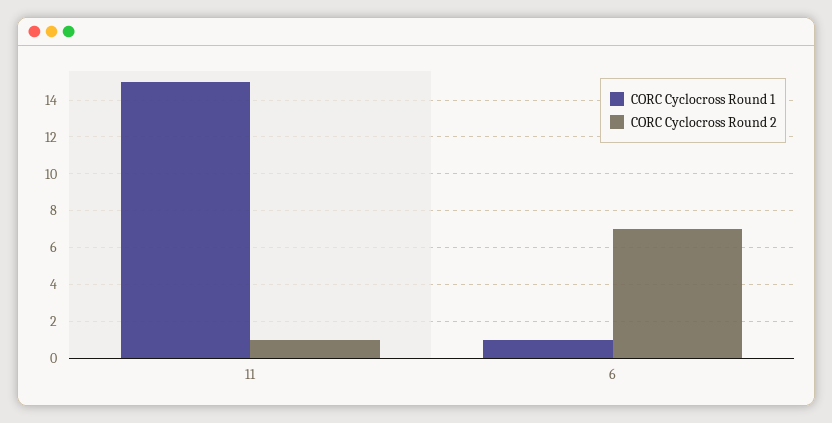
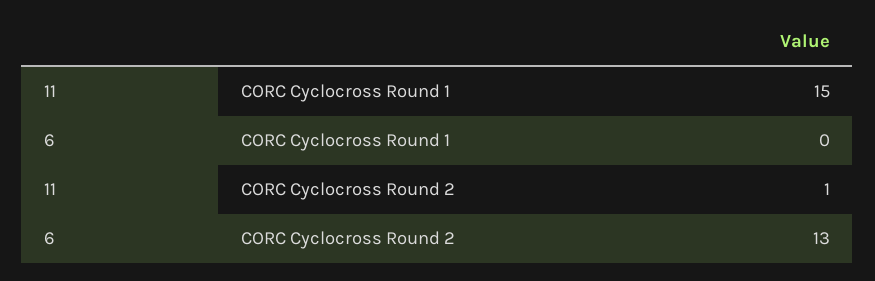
  {
    "CORC Cyclocross Round 1": {
      "11": 15,
-     "6": 1
+     "6": 0
    },
    "CORC Cyclocross Round 2": {
      "11": 1,
-     "6": 7
+     "6": 13
    }
  }

